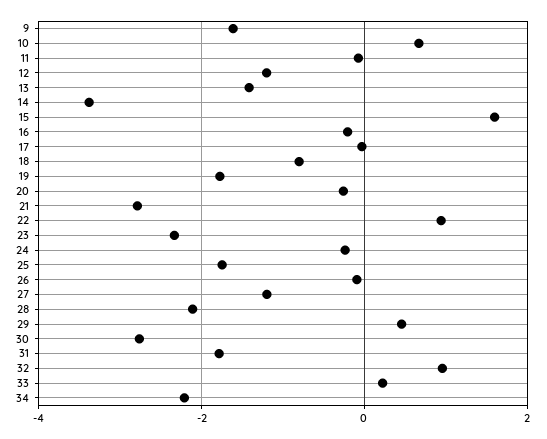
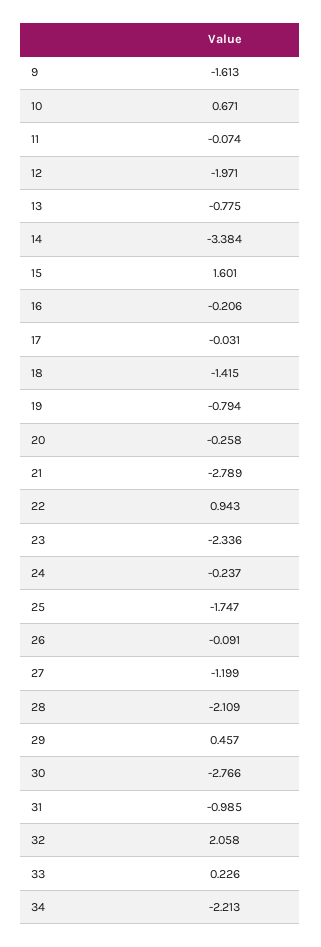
  {
    "9": -1.613,
    "10": 0.671,
    "11": -0.074,
-   "12": -1.2,
+   "12": -1.971,
-   "13": -1.4,
+   "13": -0.775,
    "14": -3.384,
    "15": 1.601,
    "16": -0.206,
    "17": -0.031,
-   "18": -0.8,
+   "18": -1.415,
-   "19": -1.8,
+   "19": -0.794,
    "20": -0.258,
    "21": -2.789,
    "22": 0.943,
    "23": -2.336,
    "24": -0.237,
    "25": -1.747,
    "26": -0.091,
    "27": -1.199,
    "28": -2.109,
    "29": 0.457,
    "30": -2.766,
-   "31": -1.8,
+   "31": -0.985,
-   "32": 1,
+   "32": 2.058,
    "33": 0.226,
    "34": -2.213
  }

